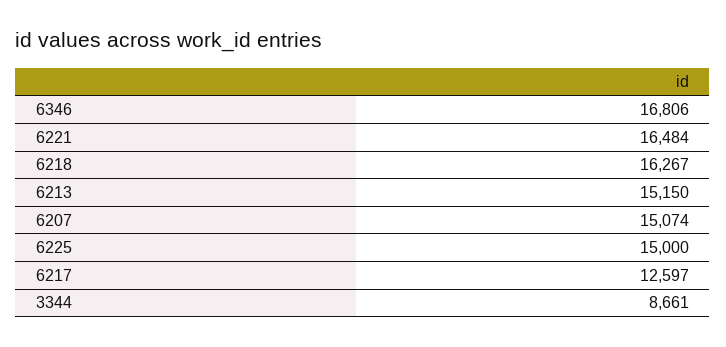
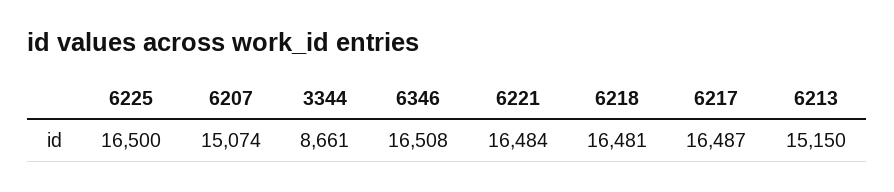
  {
-   "6346": 16806,
+   "6346": 16508,
    "6221": 16484,
-   "6218": 16267,
+   "6218": 16481,
    "6213": 15150,
    "6207": 15074,
-   "6225": 15000,
+   "6225": 16500,
-   "6217": 12597,
+   "6217": 16487,
    "3344": 8661
  }

